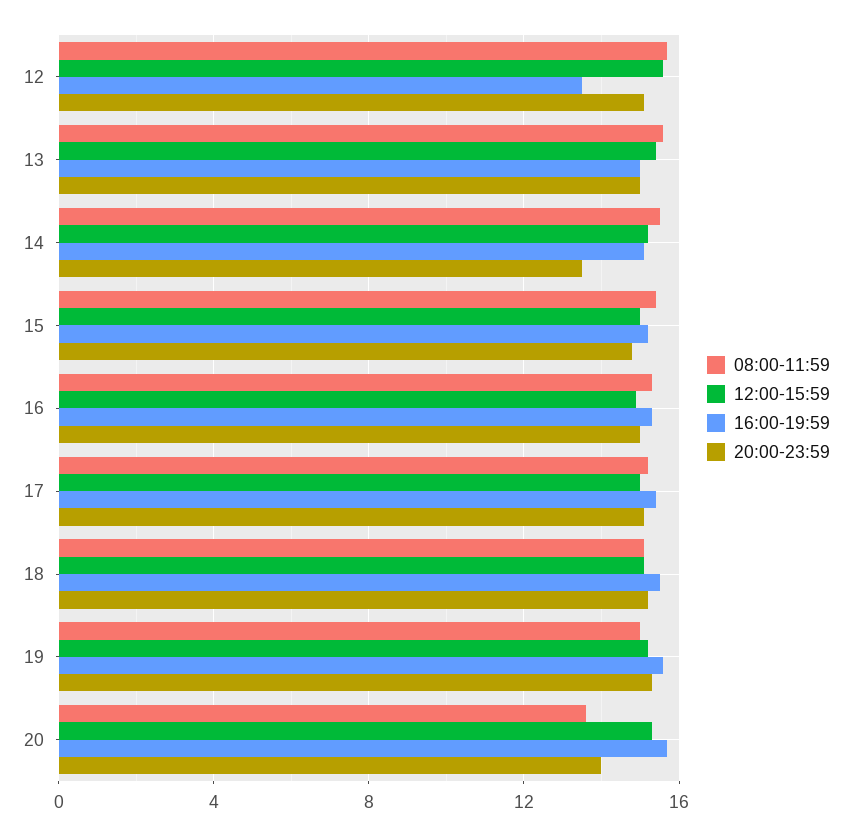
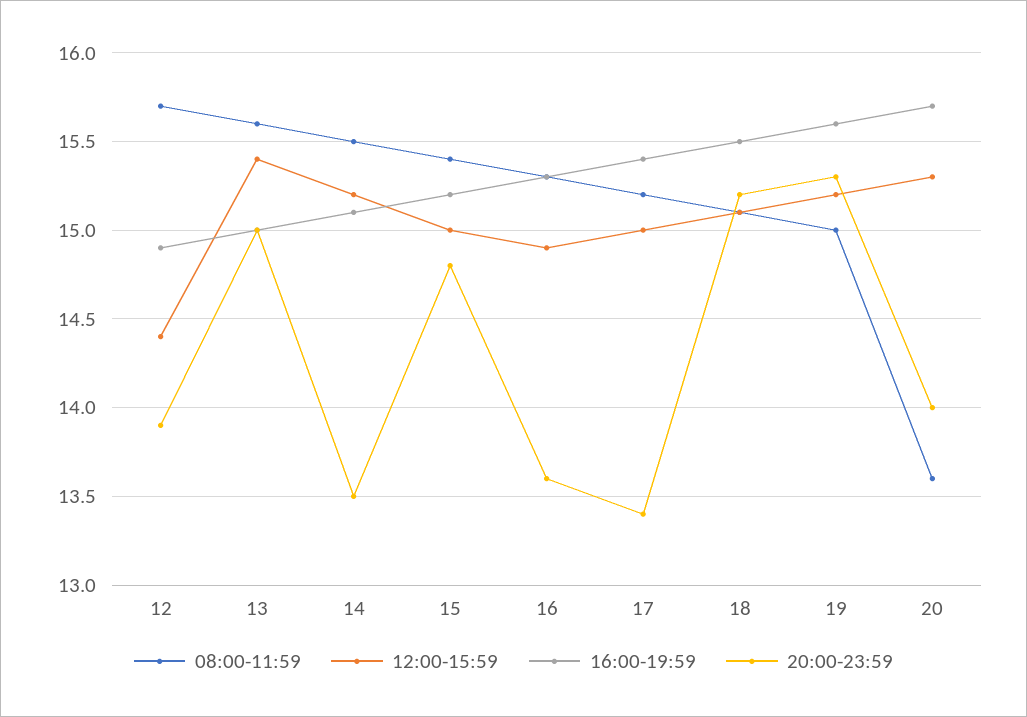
  {
    "08:00-11:59": {
      "12": 15.7,
      "13": 15.6,
      "14": 15.5,
      "15": 15.4,
      "16": 15.3,
      "17": 15.2,
      "18": 15.1,
      "19": 15,
      "20": 13.6
    },
    "12:00-15:59": {
-     "12": 15.5,
+     "12": 14.4,
      "13": 15.4,
      "14": 15.2,
      "15": 15,
      "16": 14.9,
      "17": 15,
      "18": 15.1,
      "19": 15.2,
      "20": 15.3
    },
    "16:00-19:59": {
-     "12": 13.5,
+     "12": 14.9,
      "13": 15,
      "14": 15.1,
      "15": 15.2,
      "16": 15.3,
      "17": 15.4,
      "18": 15.5,
      "19": 15.6,
      "20": 15.7
    },
    "20:00-23:59": {
-     "12": 15,
+     "12": 13.9,
      "13": 15,
      "14": 13.5,
      "15": 14.8,
-     "16": 15,
+     "16": 13.6,
-     "17": 15,
+     "17": 13.4,
      "18": 15.2,
      "19": 15.3,
      "20": 14
    }
  }

